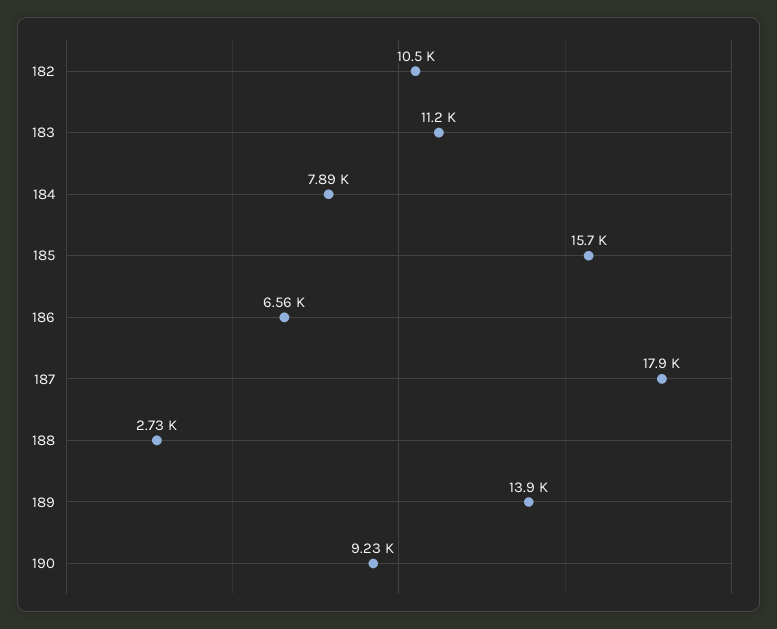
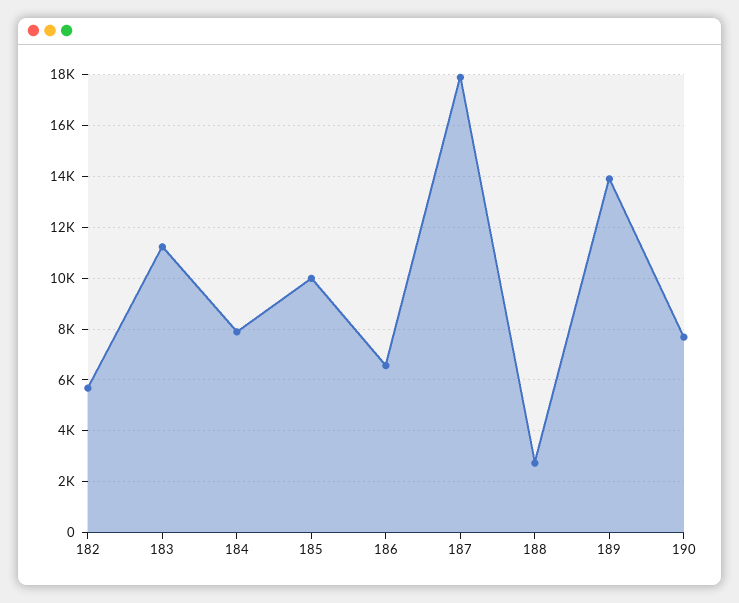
  {
-   "182": 10500,
+   "182": 5750,
    "183": 11200,
    "184": 7890,
-   "185": 15700,
+   "185": 10000,
    "186": 6560,
    "187": 17900,
    "188": 2730,
    "189": 13900,
-   "190": 9230
+   "190": 7750
  }

